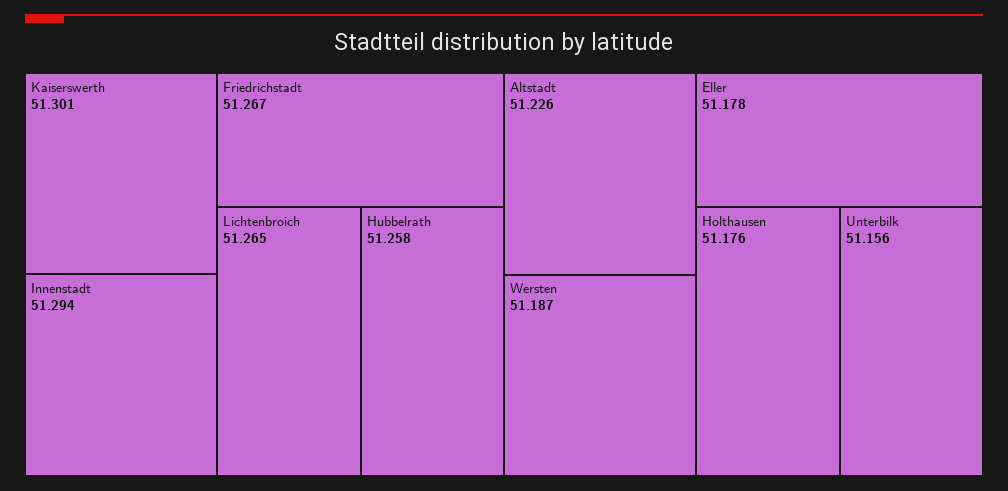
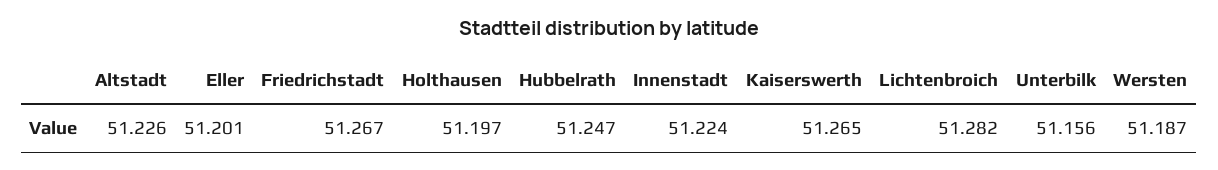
  {
-   "Kaiserswerth": 51.301,
+   "Kaiserswerth": 51.265,
-   "Innenstadt": 51.294,
+   "Innenstadt": 51.224,
    "Friedrichstadt": 51.267,
-   "Lichtenbroich": 51.265,
+   "Lichtenbroich": 51.282,
-   "Hubbelrath": 51.258,
+   "Hubbelrath": 51.247,
    "Altstadt": 51.226,
    "Wersten": 51.187,
-   "Eller": 51.178,
+   "Eller": 51.201,
-   "Holthausen": 51.176,
+   "Holthausen": 51.197,
    "Unterbilk": 51.156
  }

